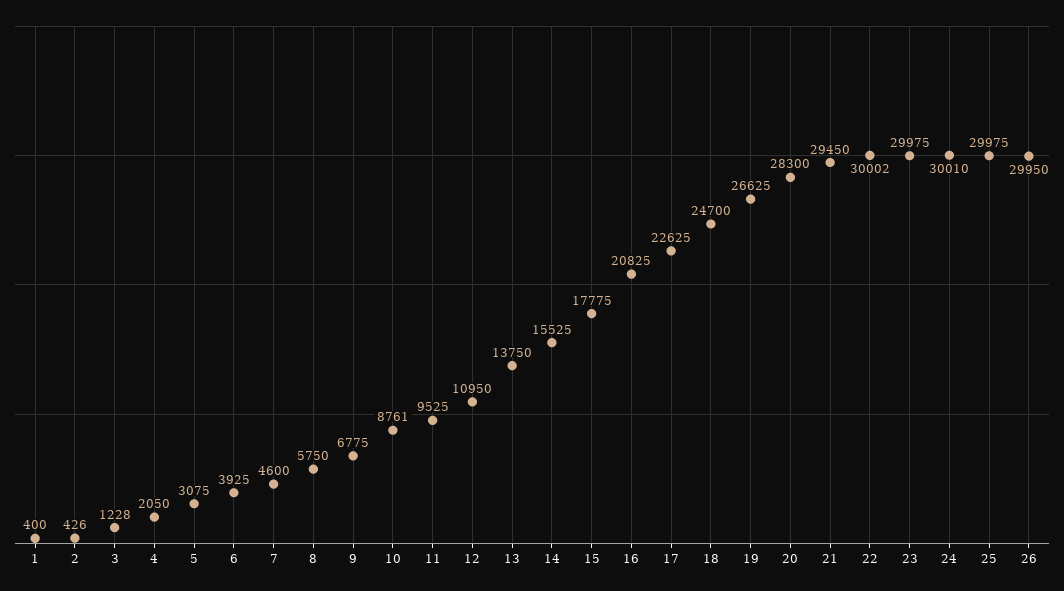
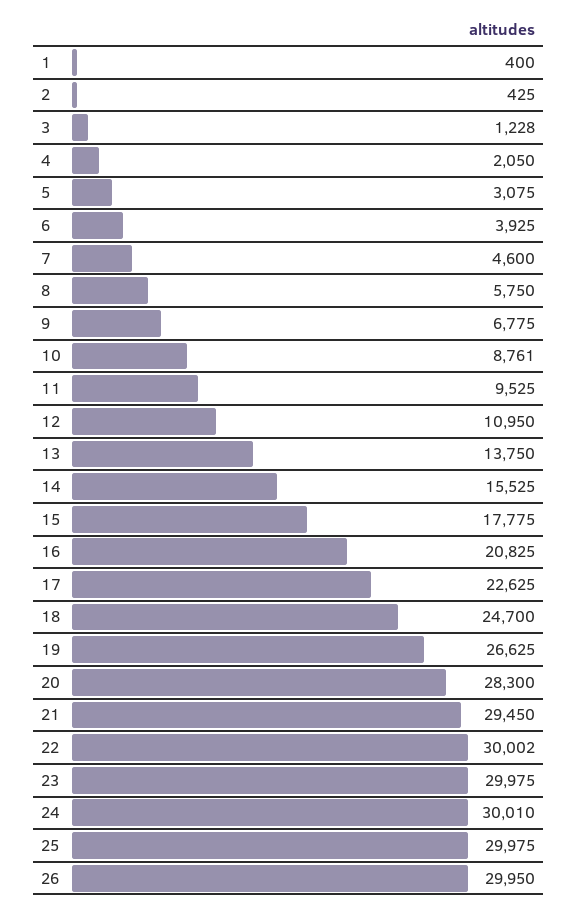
  {
    "1": 400,
-   "2": 426,
+   "2": 425,
    "3": 1228,
    "4": 2050,
    "5": 3075,
    "6": 3925,
    "7": 4600,
    "8": 5750,
    "9": 6775,
    "10": 8761,
    "11": 9525,
    "12": 10950,
    "13": 13750,
    "14": 15525,
    "15": 17775,
    "16": 20825,
    "17": 22625,
    "18": 24700,
    "19": 26625,
    "20": 28300,
    "21": 29450,
    "22": 30002,
    "23": 29975,
    "24": 30010,
    "25": 29975,
    "26": 29950
  }

